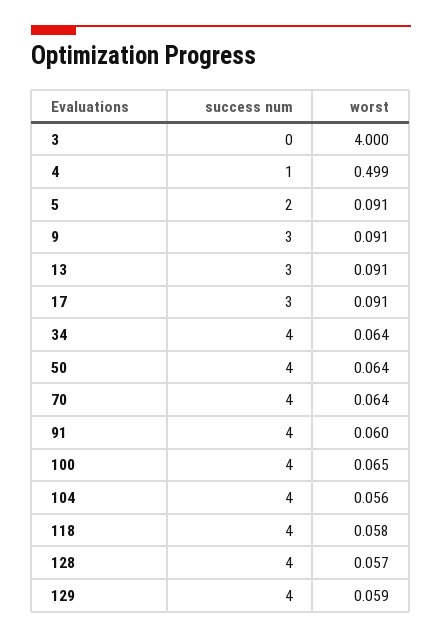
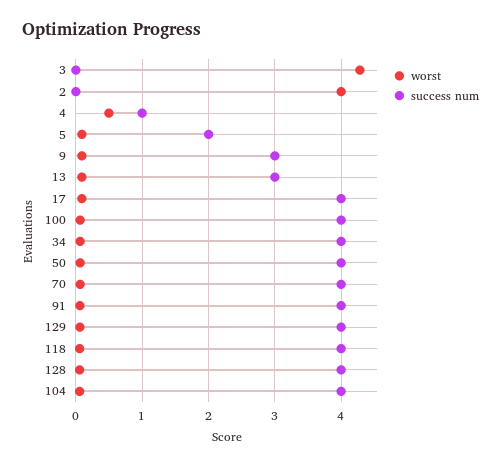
  {
    "success num": {
      "3": 0,
      "4": 1,
      "5": 2,
      "9": 3,
      "13": 3,
-     "17": 3,
+     "17": 4,
      "34": 4,
      "50": 4,
      "70": 4,
      "91": 4,
      "100": 4,
      "104": 4,
      "118": 4,
      "128": 4,
-     "129": 4
+     "129": 4,
+     "2": 0
    },
    "worst": {
-     "3": 4,
+     "3": 4.3,
      "4": 0.499,
      "5": 0.091,
      "9": 0.091,
      "13": 0.091,
      "17": 0.091,
      "34": 0.064,
      "50": 0.064,
      "70": 0.064,
      "91": 0.06,
      "100": 0.065,
      "104": 0.056,
      "118": 0.058,
      "128": 0.057,
-     "129": 0.059
+     "129": 0.059,
+     "2": 4
    }
  }

